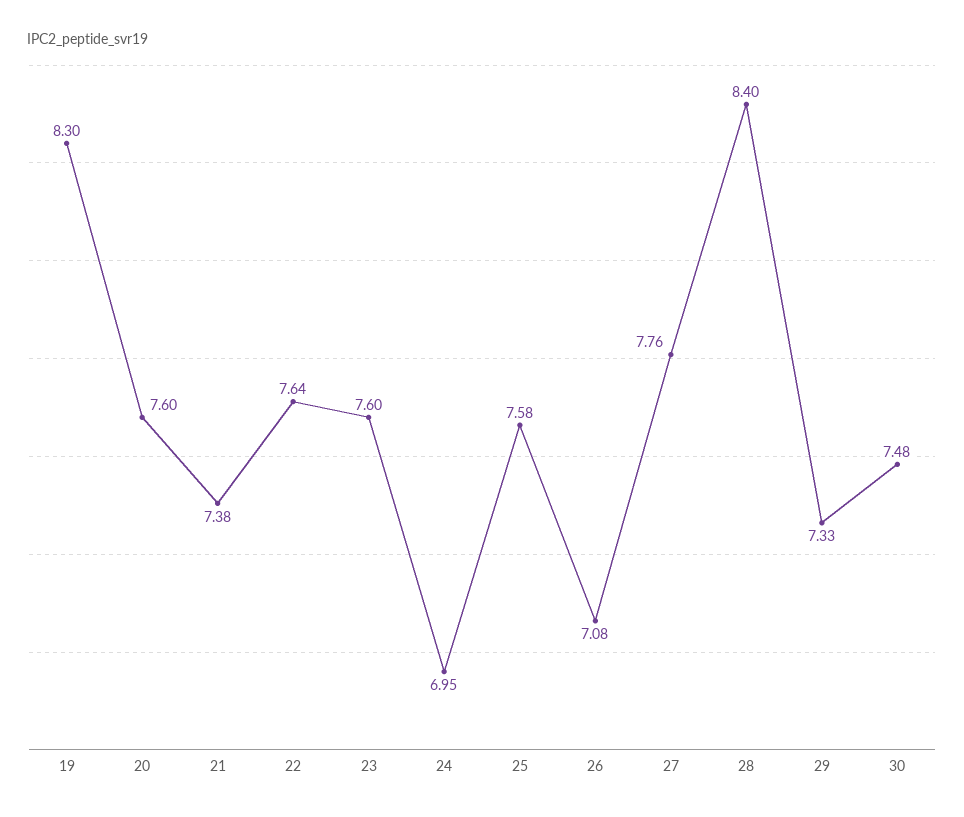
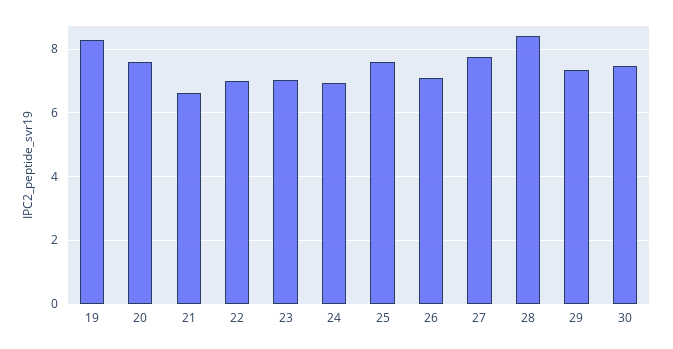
  {
    "19": 8.3,
    "20": 7.6,
-   "21": 7.38,
+   "21": 6.6,
-   "22": 7.64,
+   "22": 7,
-   "23": 7.6,
+   "23": 7,
    "24": 6.95,
    "25": 7.58,
    "26": 7.08,
    "27": 7.76,
    "28": 8.4,
    "29": 7.33,
    "30": 7.48
  }

